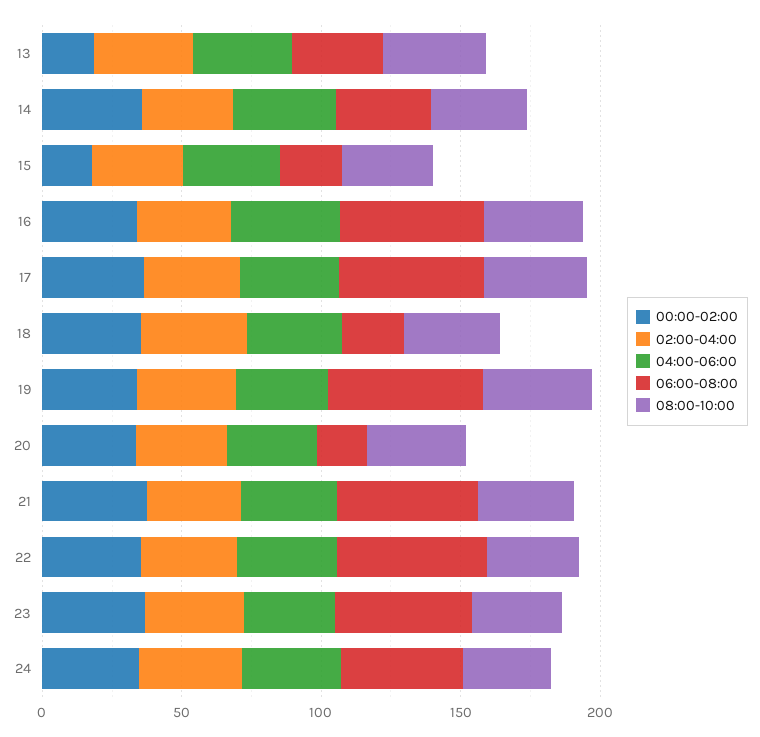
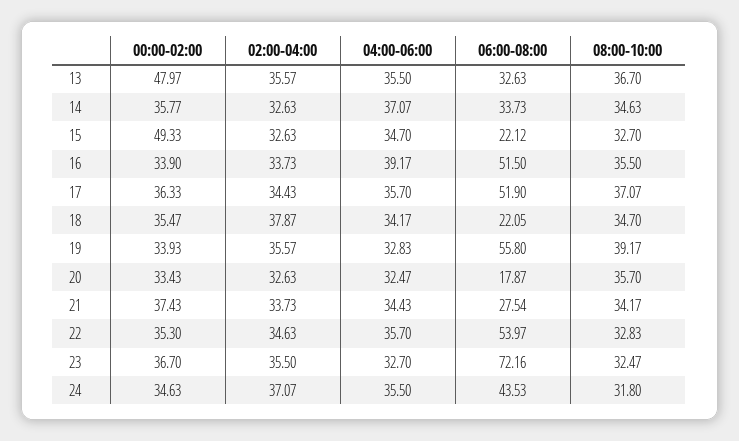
  {
    "00:00-02:00": {
-     "13": 20,
+     "13": 47.97,
      "14": 35.77,
-     "15": 20,
+     "15": 49.33,
      "16": 33.9,
      "17": 36.33,
      "18": 35.47,
      "19": 33.93,
      "20": 33.43,
      "21": 37.43,
      "22": 35.3,
      "23": 36.7,
      "24": 34.63
    },
    "02:00-04:00": {
      "13": 35.57,
      "14": 32.63,
      "15": 32.63,
      "16": 33.73,
      "17": 34.43,
      "18": 37.87,
      "19": 35.57,
      "20": 32.63,
      "21": 33.73,
      "22": 34.63,
      "23": 35.5,
      "24": 37.07
    },
    "04:00-06:00": {
      "13": 35.5,
      "14": 37.07,
      "15": 34.7,
      "16": 39.17,
      "17": 35.7,
      "18": 34.17,
      "19": 32.83,
      "20": 32.47,
      "21": 34.43,
      "22": 35.7,
      "23": 32.7,
      "24": 35.5
    },
    "06:00-08:00": {
      "13": 32.63,
      "14": 33.73,
      "15": 22.12,
      "16": 51.5,
      "17": 51.9,
      "18": 22.05,
      "19": 55.8,
      "20": 17.87,
-     "21": 50,
+     "21": 27.54,
      "22": 53.97,
-     "23": 50,
+     "23": 72.16,
      "24": 43.53
    },
    "08:00-10:00": {
      "13": 36.7,
      "14": 34.63,
      "15": 32.7,
      "16": 35.5,
      "17": 37.07,
      "18": 34.7,
      "19": 39.17,
      "20": 35.7,
      "21": 34.17,
      "22": 32.83,
      "23": 32.47,
      "24": 31.8
    }
  }

